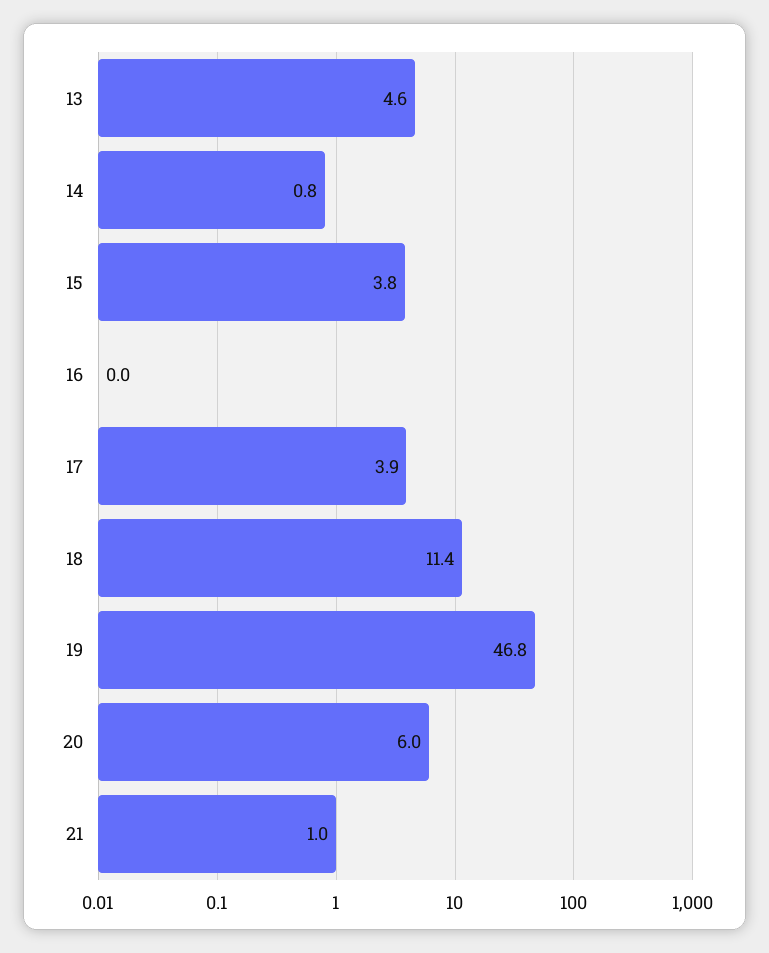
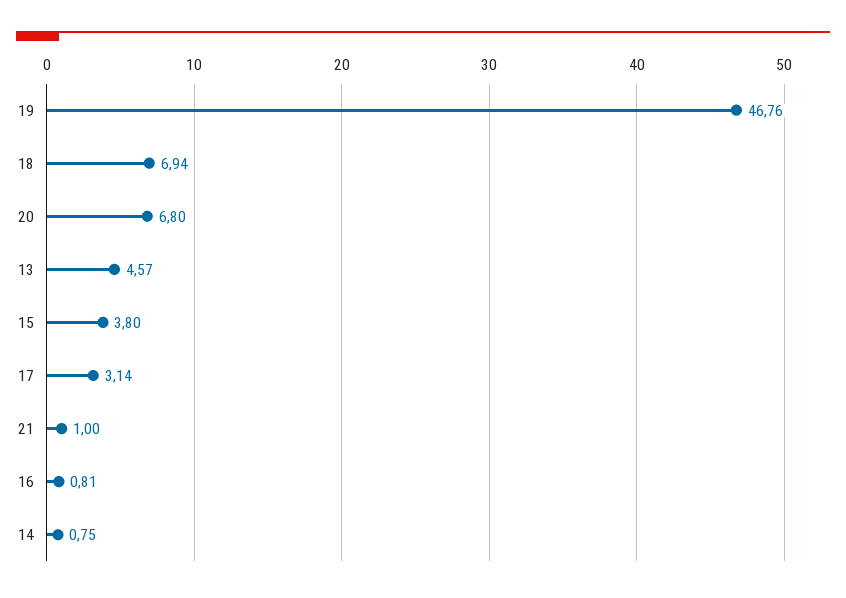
  {
    "13": 4.57,
    "14": 0.75,
    "15": 3.8,
-   "16": 0,
+   "16": 0.81,
-   "17": 3.9,
+   "17": 3.14,
-   "18": 11.4,
+   "18": 6.94,
    "19": 46.76,
-   "20": 6,
+   "20": 6.8,
    "21": 1
  }

